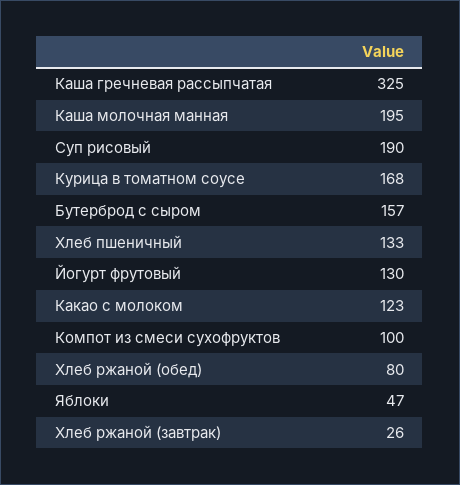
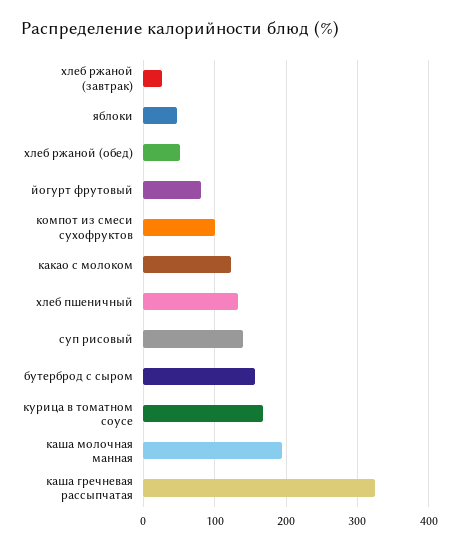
  {
    "Каша гречневая рассыпчатая": 325,
    "Каша молочная манная": 195,
-   "Суп рисовый": 190,
+   "Суп рисовый": 140,
    "Курица в томатном соусе": 168,
    "Бутерброд с сыром": 157,
    "Хлеб пшеничный": 133,
-   "Йогурт фрутовый": 130,
+   "Йогурт фрутовый": 80,
    "Какао с молоком": 123,
    "Компот из смеси сухофруктов": 100,
-   "Хлеб ржаной (обед)": 80,
+   "Хлеб ржаной (обед)": 50,
    "Яблоки": 47,
    "Хлеб ржаной (завтрак)": 26
  }

